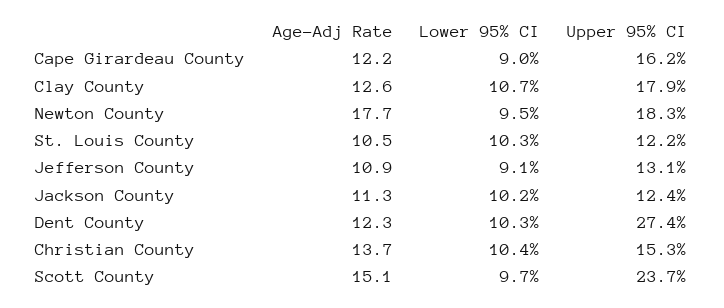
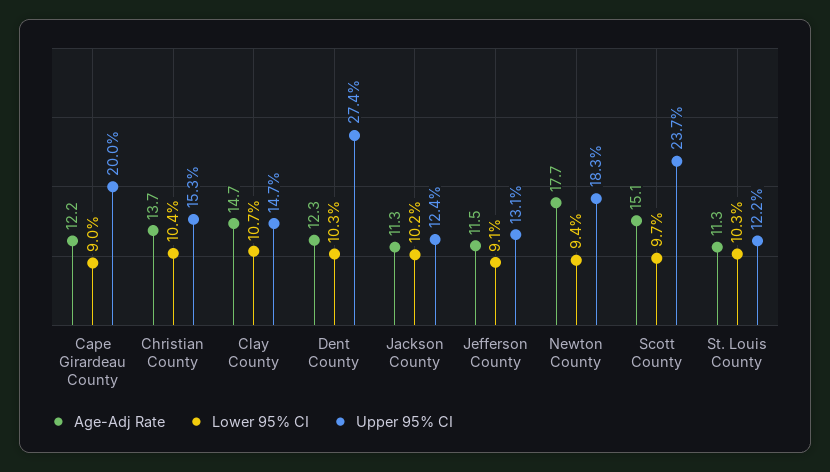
  {
    "Age-Adj Rate": {
      "Cape Girardeau County": 12.2,
-     "Clay County": 12.6,
+     "Clay County": 14.7,
      "Newton County": 17.7,
-     "St. Louis County": 10.5,
+     "St. Louis County": 11.3,
-     "Jefferson County": 10.9,
+     "Jefferson County": 11.5,
      "Jackson County": 11.3,
      "Dent County": 12.3,
      "Christian County": 13.7,
      "Scott County": 15.1
    },
    "Lower 95% CI": {
      "Cape Girardeau County": 9,
      "Clay County": 10.7,
-     "Newton County": 9.5,
+     "Newton County": 9.4,
      "St. Louis County": 10.3,
      "Jefferson County": 9.1,
      "Jackson County": 10.2,
      "Dent County": 10.3,
      "Christian County": 10.4,
      "Scott County": 9.7
    },
    "Upper 95% CI": {
-     "Cape Girardeau County": 16.2,
+     "Cape Girardeau County": 20,
-     "Clay County": 17.9,
+     "Clay County": 14.7,
      "Newton County": 18.3,
      "St. Louis County": 12.2,
      "Jefferson County": 13.1,
      "Jackson County": 12.4,
      "Dent County": 27.4,
      "Christian County": 15.3,
      "Scott County": 23.7
    }
  }

